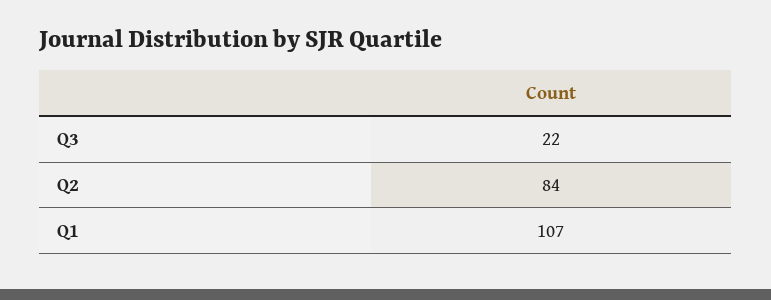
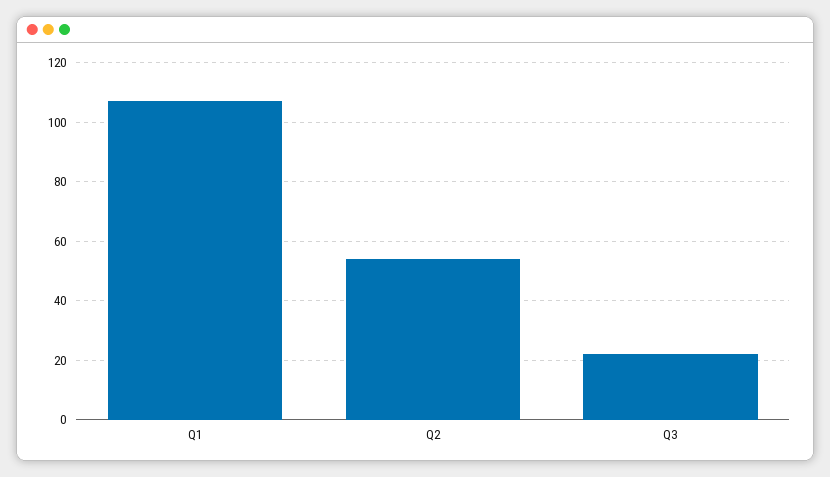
  {
    "Q3": 22,
-   "Q2": 84,
+   "Q2": 55,
    "Q1": 107
  }

